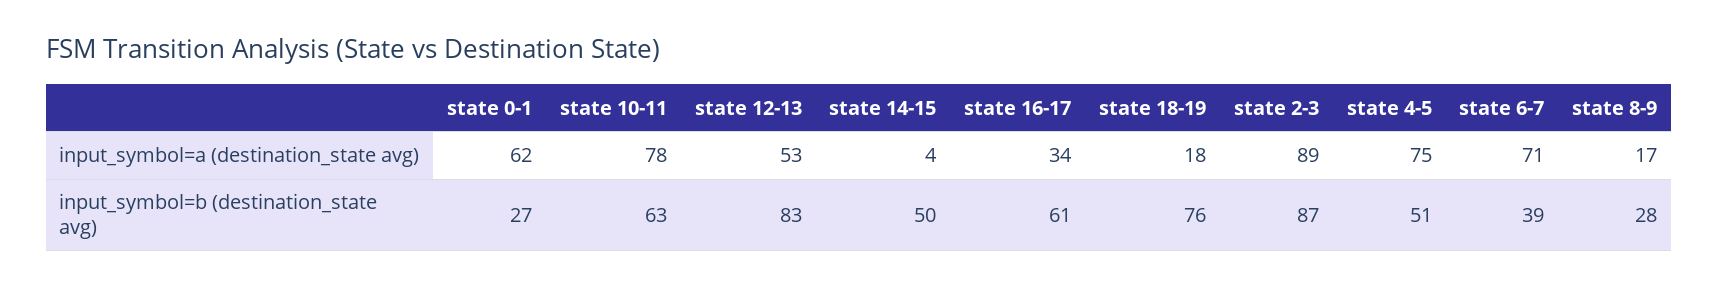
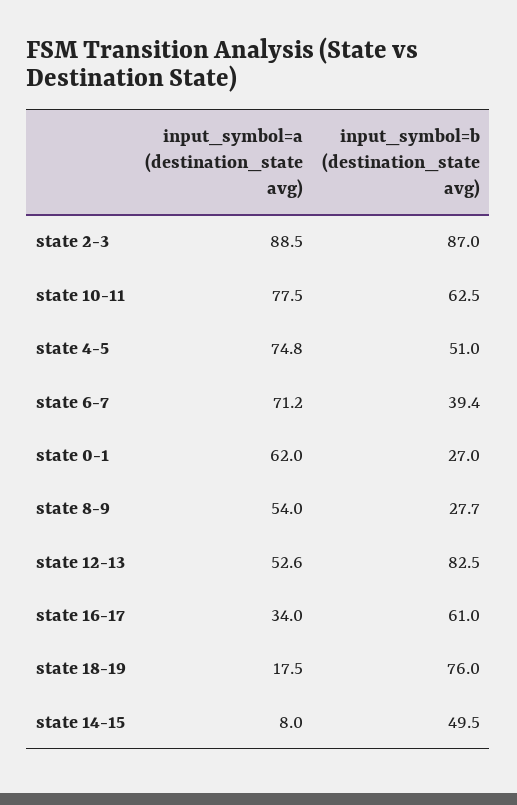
  {
    "state 0-1": {
      "input_symbol=a (destination_state avg)": 62,
      "input_symbol=b (destination_state avg)": 27
    },
    "state 10-11": {
      "input_symbol=a (destination_state avg)": 77.5,
      "input_symbol=b (destination_state avg)": 62.5
    },
    "state 12-13": {
      "input_symbol=a (destination_state avg)": 52.6,
      "input_symbol=b (destination_state avg)": 82.5
    },
    "state 14-15": {
-     "input_symbol=a (destination_state avg)": 4,
+     "input_symbol=a (destination_state avg)": 8,
      "input_symbol=b (destination_state avg)": 49.5
    },
    "state 16-17": {
      "input_symbol=a (destination_state avg)": 34,
      "input_symbol=b (destination_state avg)": 61
    },
    "state 18-19": {
      "input_symbol=a (destination_state avg)": 17.5,
      "input_symbol=b (destination_state avg)": 76
    },
    "state 2-3": {
      "input_symbol=a (destination_state avg)": 88.5,
      "input_symbol=b (destination_state avg)": 87
    },
    "state 4-5": {
      "input_symbol=a (destination_state avg)": 74.8,
      "input_symbol=b (destination_state avg)": 51
    },
    "state 6-7": {
      "input_symbol=a (destination_state avg)": 71.2,
      "input_symbol=b (destination_state avg)": 39.4
    },
    "state 8-9": {
-     "input_symbol=a (destination_state avg)": 17,
+     "input_symbol=a (destination_state avg)": 54,
      "input_symbol=b (destination_state avg)": 27.7
    }
  }

